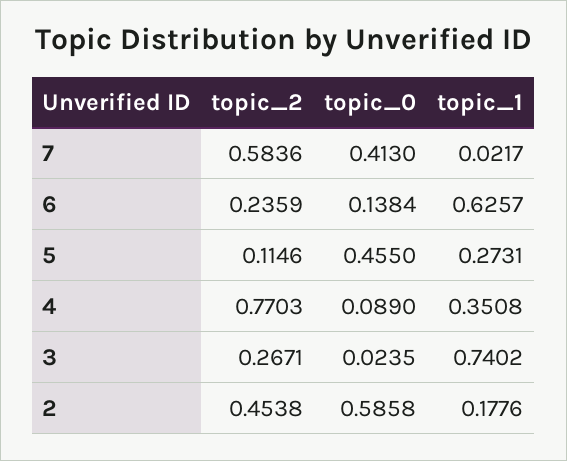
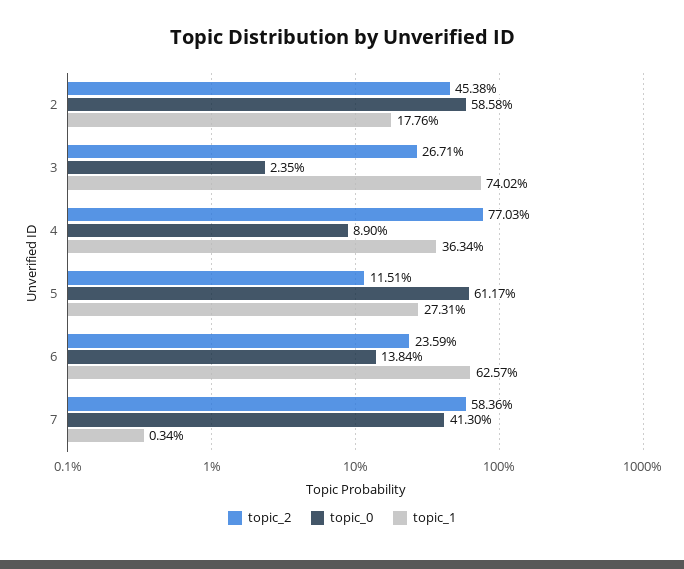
  {
    "topic_2": {
      "7": 0.5836,
      "6": 0.2359,
-     "5": 0.1146,
+     "5": 0.1151,
      "4": 0.7703,
      "3": 0.2671,
      "2": 0.4538
    },
    "topic_0": {
      "7": 0.413,
      "6": 0.1384,
-     "5": 0.455,
+     "5": 0.6117,
      "4": 0.089,
      "3": 0.0235,
      "2": 0.5858
    },
    "topic_1": {
-     "7": 0.0217,
+     "7": 0.0034,
      "6": 0.6257,
      "5": 0.2731,
-     "4": 0.3508,
+     "4": 0.3634,
      "3": 0.7402,
      "2": 0.1776
    }
  }

